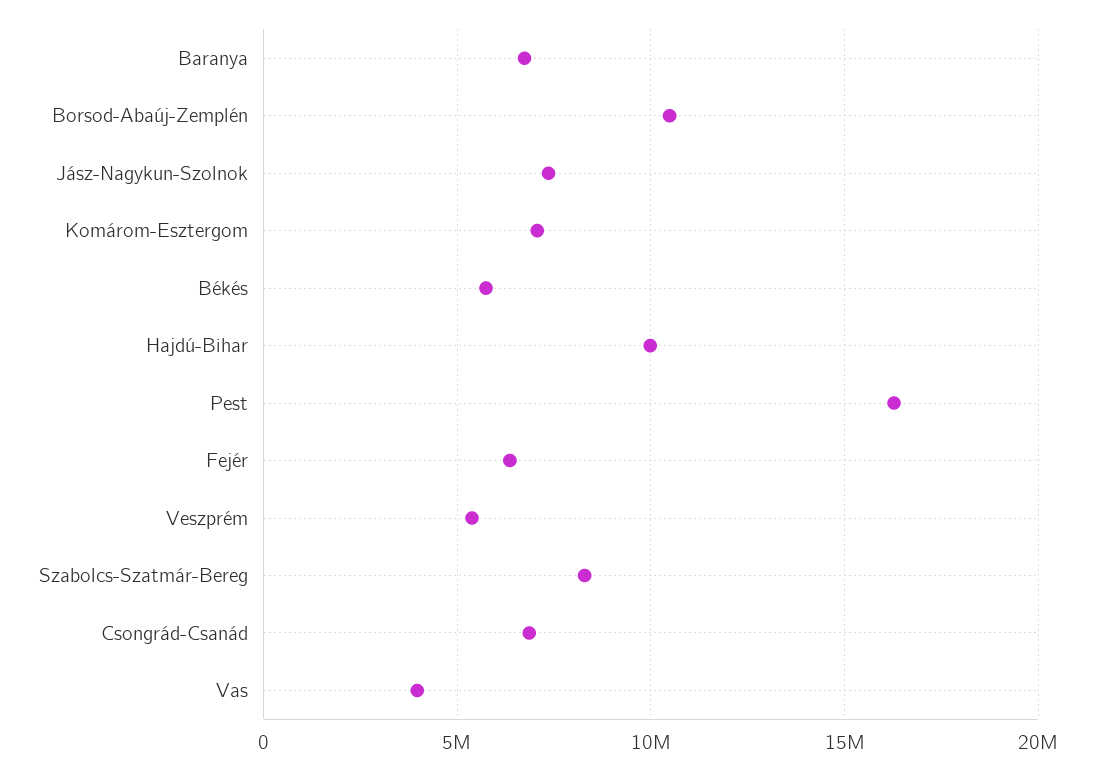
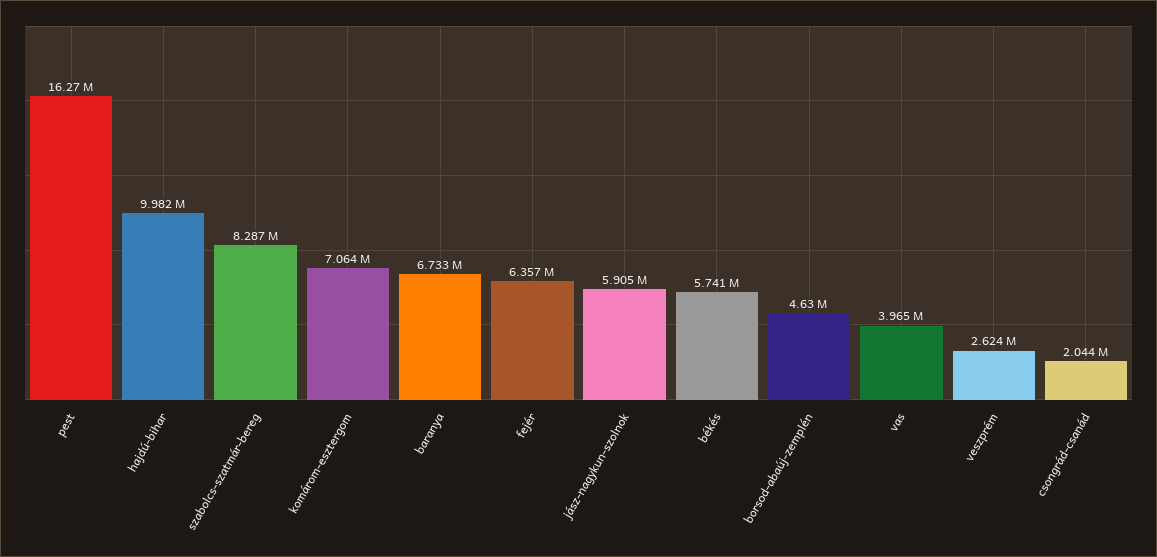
  {
    "Baranya": 6733000,
-   "Borsod-Abaúj-Zemplén": 10500000,
+   "Borsod-Abaúj-Zemplén": 4630000,
-   "Jász-Nagykun-Szolnok": 7500000,
+   "Jász-Nagykun-Szolnok": 5905000,
    "Komárom-Esztergom": 7064000,
    "Békés": 5741000,
    "Hajdú-Bihar": 9982000,
    "Pest": 16270000,
    "Fejér": 6357000,
-   "Veszprém": 5500000,
+   "Veszprém": 2624000,
    "Szabolcs-Szatmár-Bereg": 8287000,
-   "Csongrád-Csanád": 7000000,
+   "Csongrád-Csanád": 2044000,
    "Vas": 3965000
  }

